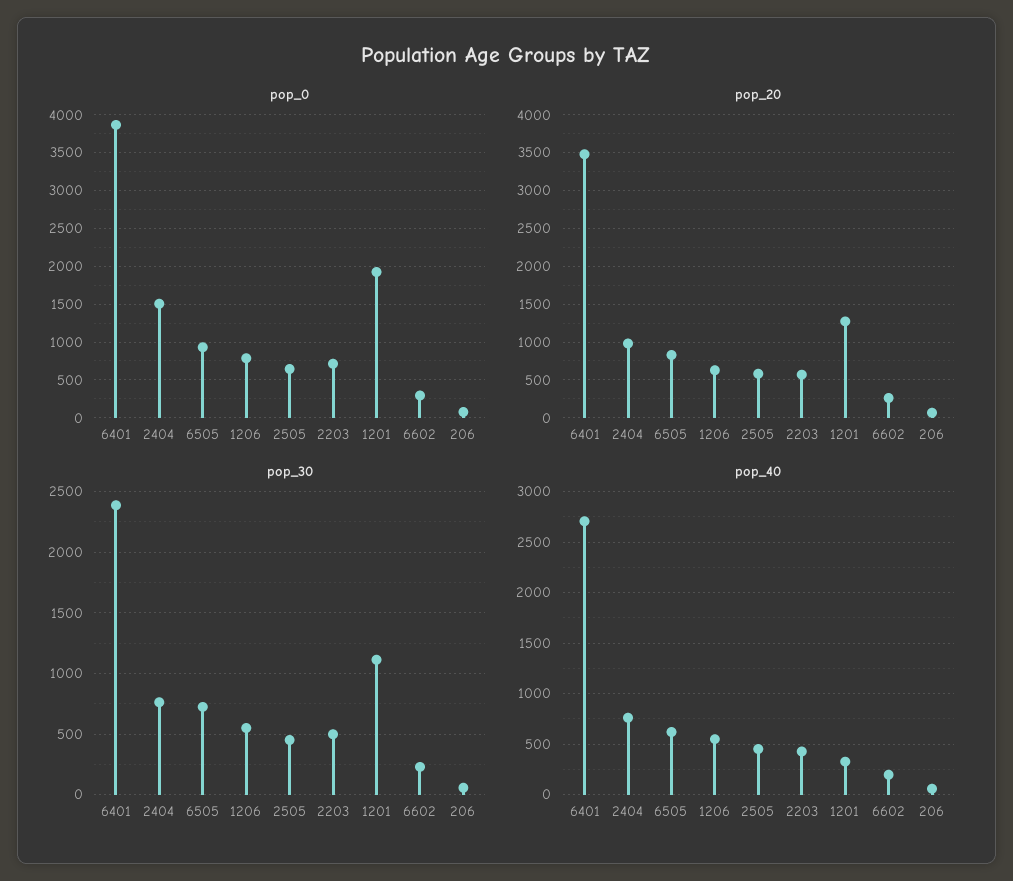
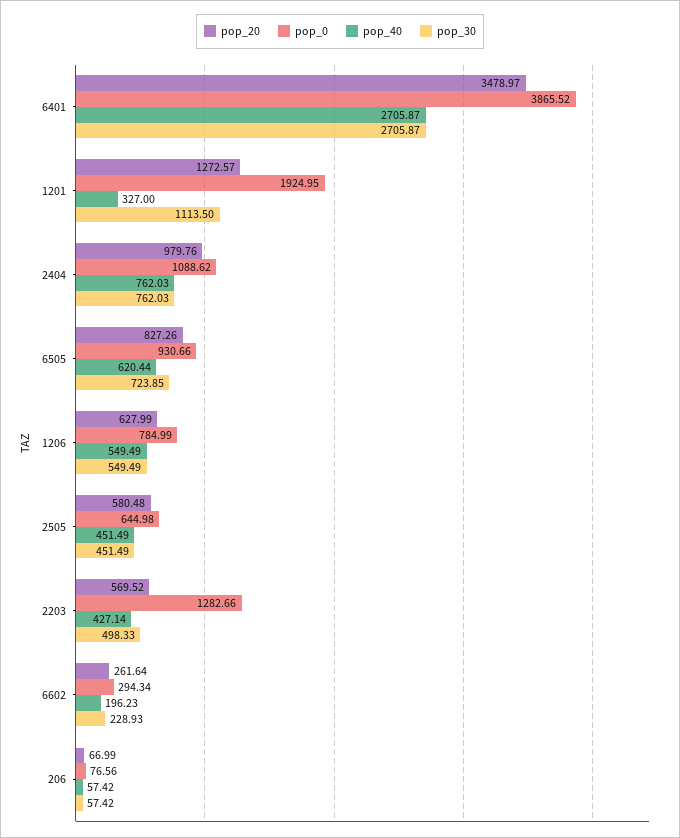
  {
    "pop_0": {
      "6401": 3865.52,
-     "2404": 1500,
+     "2404": 1088.62,
      "6505": 930.66,
      "1206": 784.99,
      "2505": 644.98,
-     "2203": 700,
+     "2203": 1282.66,
      "1201": 1924.95,
      "6602": 294.34,
      "206": 76.56
    },
    "pop_20": {
      "6401": 3478.97,
      "2404": 979.76,
      "6505": 827.26,
      "1206": 627.99,
      "2505": 580.48,
      "2203": 569.52,
      "1201": 1272.57,
      "6602": 261.64,
      "206": 66.99
    },
    "pop_30": {
-     "6401": 2400,
+     "6401": 2705.87,
      "2404": 762.03,
      "6505": 723.85,
      "1206": 549.49,
      "2505": 451.49,
      "2203": 498.33,
      "1201": 1113.5,
      "6602": 228.93,
      "206": 57.42
    },
    "pop_40": {
      "6401": 2705.87,
      "2404": 762.03,
      "6505": 620.44,
      "1206": 549.49,
      "2505": 451.49,
      "2203": 427.14,
      "1201": 327,
      "6602": 196.23,
      "206": 57.42
    }
  }

